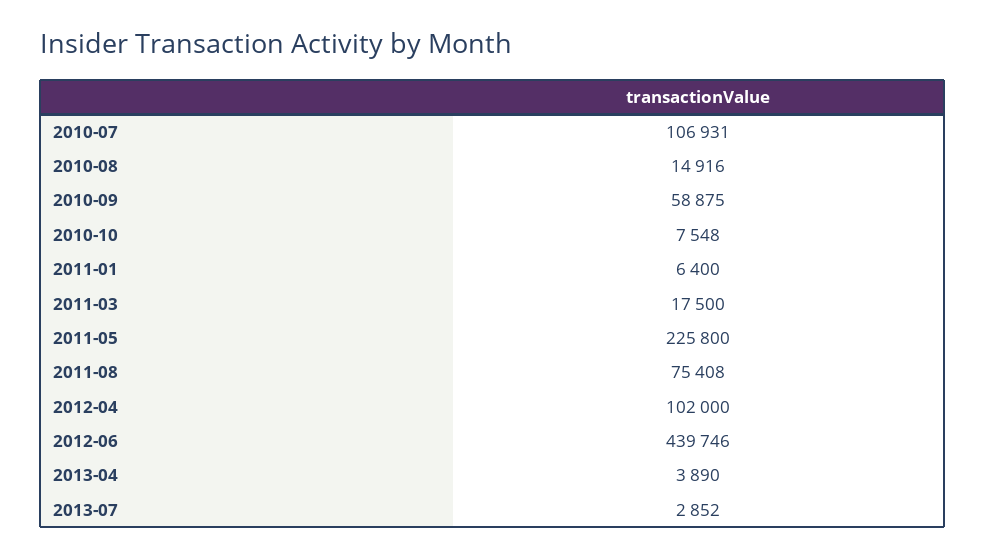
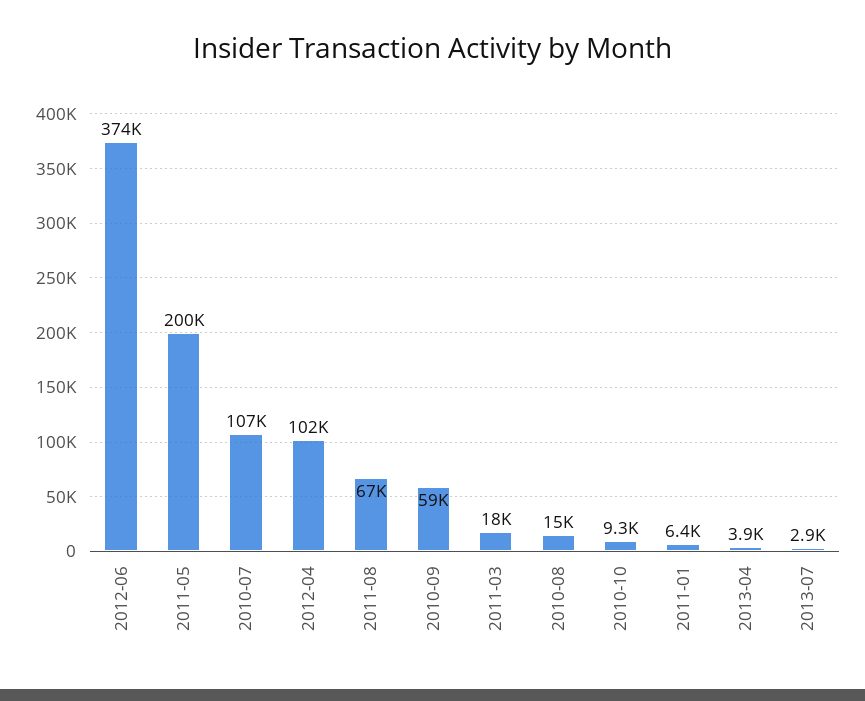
  {
    "2010-07": 106931,
    "2010-08": 14916,
    "2010-09": 58875,
-   "2010-10": 7548,
+   "2010-10": 9300,
    "2011-01": 6400,
    "2011-03": 17500,
-   "2011-05": 225800,
+   "2011-05": 200000,
-   "2011-08": 75408,
+   "2011-08": 67000,
    "2012-04": 102000,
-   "2012-06": 439746,
+   "2012-06": 374000,
    "2013-04": 3890,
    "2013-07": 2852
  }

